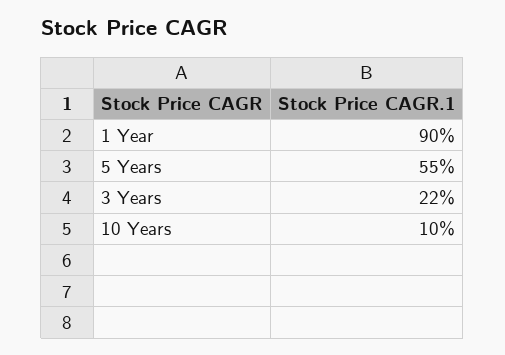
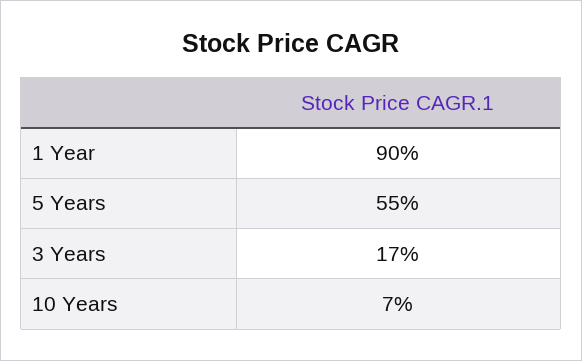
  {
    "1 Year": 90,
    "5 Years": 55,
-   "3 Years": 22,
+   "3 Years": 17,
-   "10 Years": 10
+   "10 Years": 7
  }

